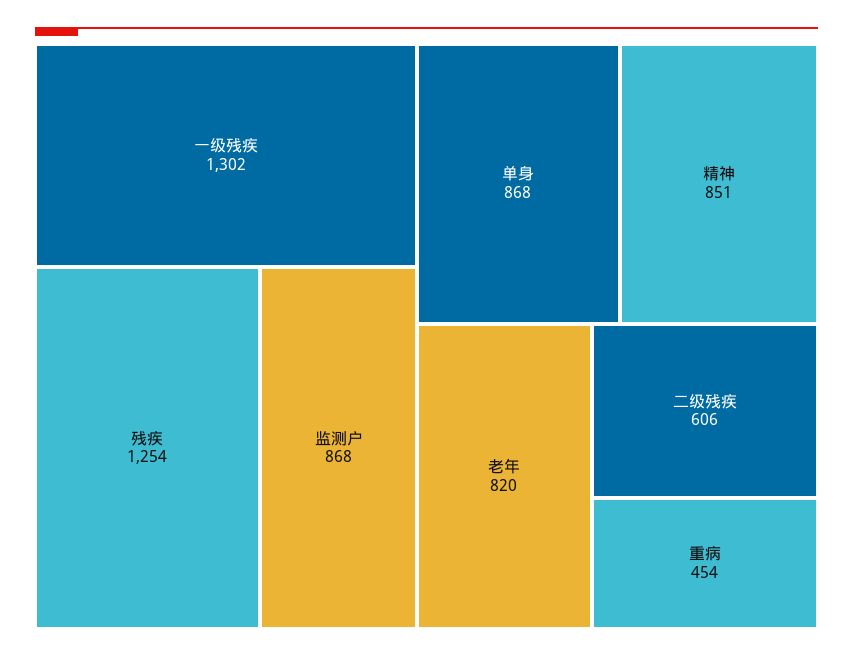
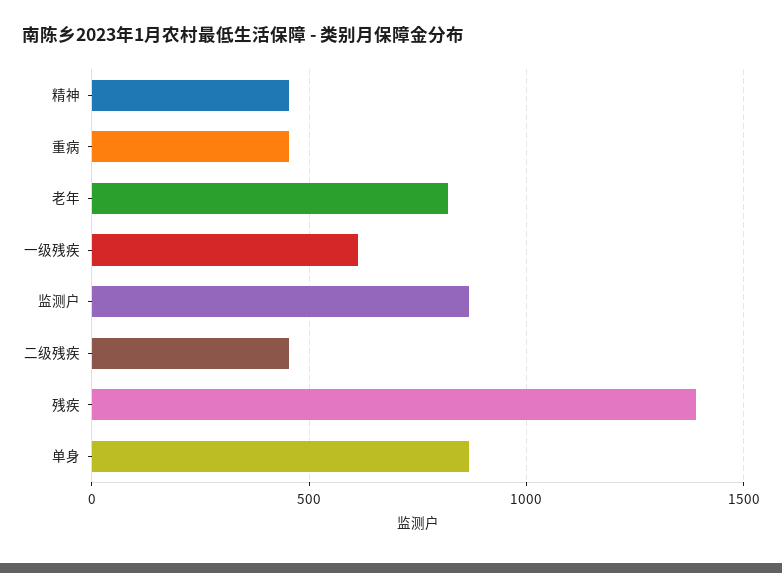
  {
-   "一级残疾": 1302,
+   "一级残疾": 600,
-   "残疾": 1254,
+   "残疾": 1400,
    "监测户": 868,
    "单身": 868,
-   "精神": 851,
+   "精神": 450,
    "老年": 820,
-   "二级残疾": 606,
+   "二级残疾": 450,
    "重病": 454
  }

